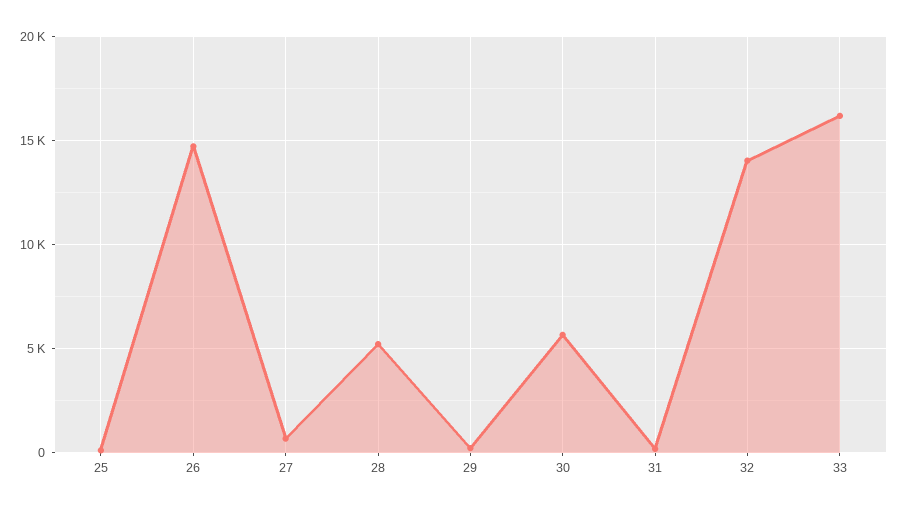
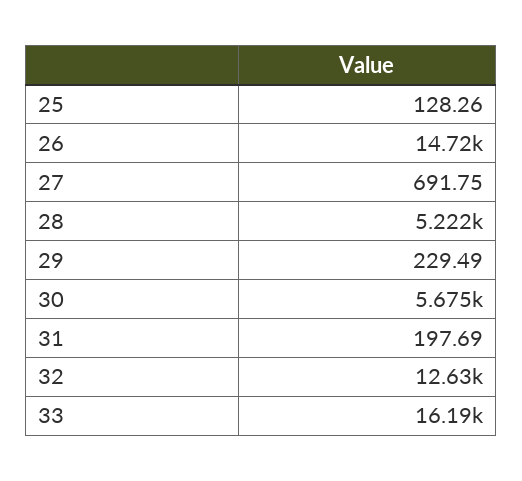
  {
    "25": 128.26,
    "26": 14720,
    "27": 691.75,
    "28": 5222,
    "29": 229.49,
    "30": 5675,
    "31": 197.69,
-   "32": 14000,
+   "32": 12630,
    "33": 16190
  }

